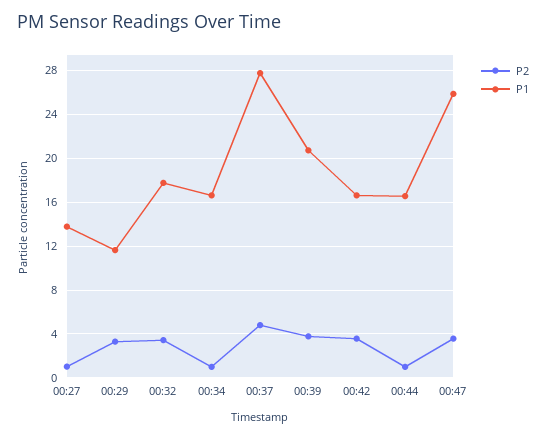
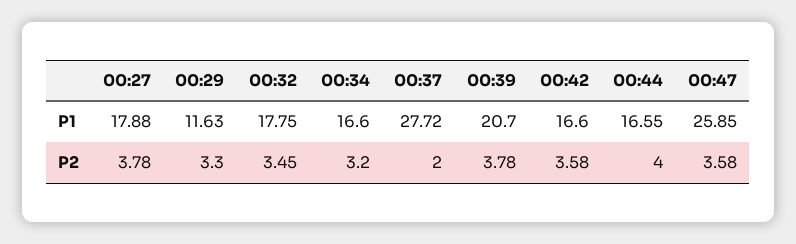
  {
    "P2": {
-     "00:27": 1,
+     "00:27": 3.78,
      "00:29": 3.3,
      "00:32": 3.45,
-     "00:34": 1,
+     "00:34": 3.2,
-     "00:37": 5,
+     "00:37": 2,
      "00:39": 3.78,
      "00:42": 3.58,
-     "00:44": 1,
+     "00:44": 4,
      "00:47": 3.58
    },
    "P1": {
-     "00:27": 14,
+     "00:27": 17.88,
      "00:29": 11.63,
      "00:32": 17.75,
      "00:34": 16.6,
      "00:37": 27.72,
      "00:39": 20.7,
      "00:42": 16.6,
      "00:44": 16.55,
      "00:47": 25.85
    }
  }

